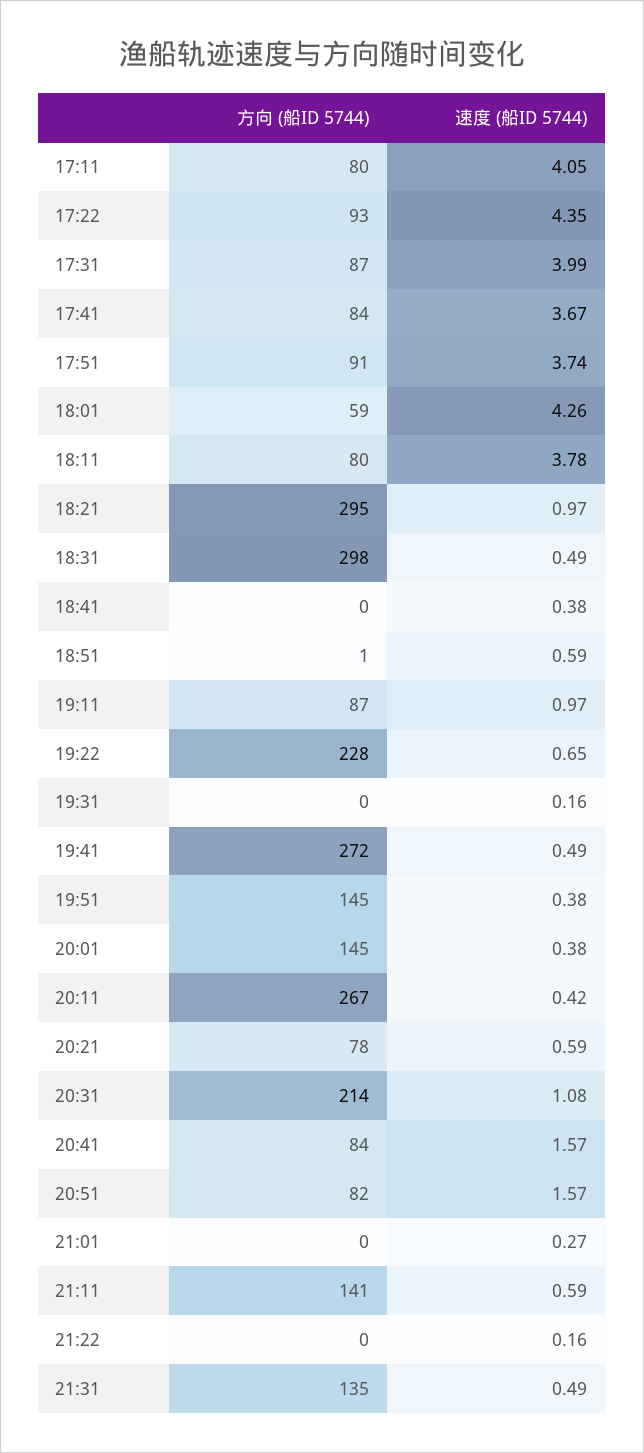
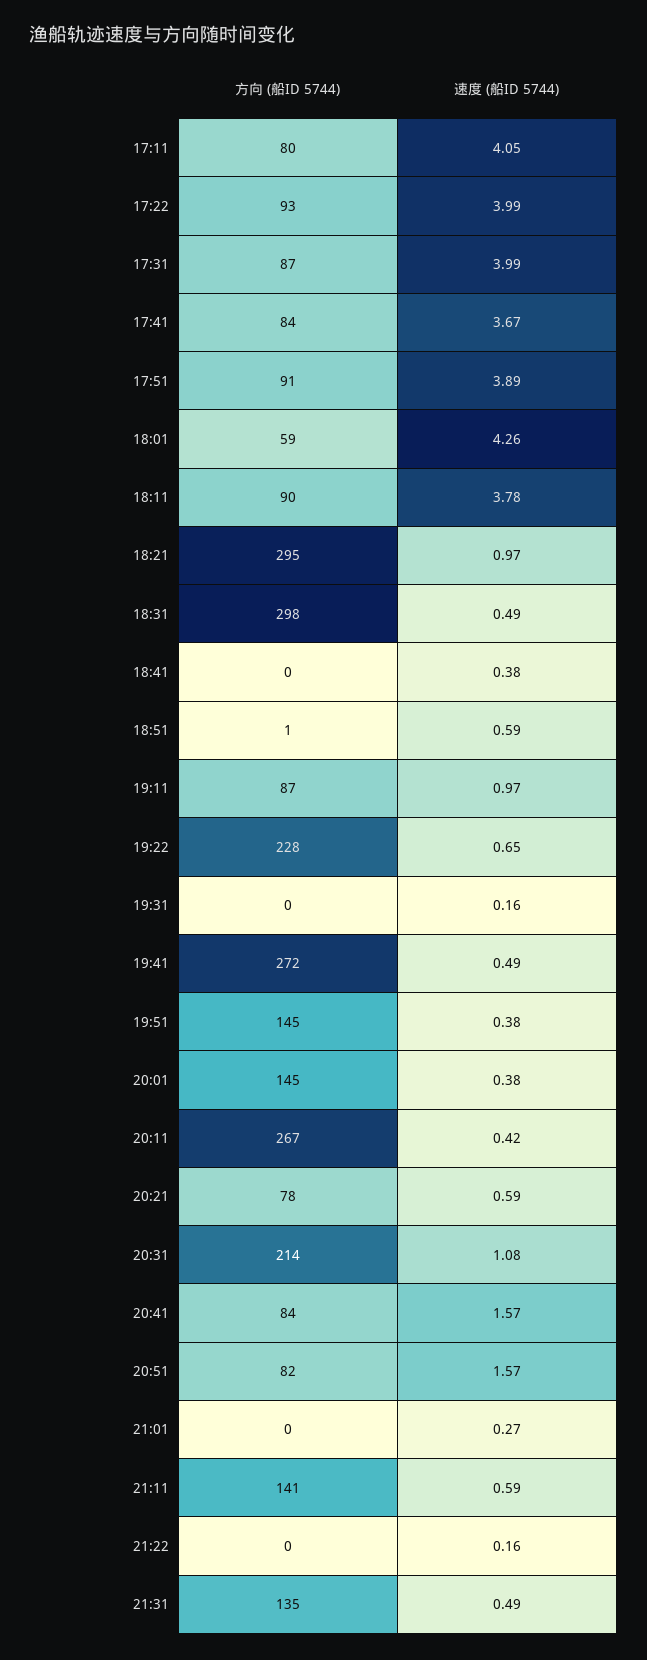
  {
    "方向 (船ID 5744)": {
      "17:11": 80,
      "17:22": 93,
      "17:31": 87,
      "17:41": 84,
      "17:51": 91,
      "18:01": 59,
-     "18:11": 80,
+     "18:11": 90,
      "18:21": 295,
      "18:31": 298,
      "18:41": 0,
      "18:51": 1,
      "19:11": 87,
      "19:22": 228,
      "19:31": 0,
      "19:41": 272,
      "19:51": 145,
      "20:01": 145,
      "20:11": 267,
      "20:21": 78,
      "20:31": 214,
      "20:41": 84,
      "20:51": 82,
      "21:01": 0,
      "21:11": 141,
      "21:22": 0,
      "21:31": 135
    },
    "速度 (船ID 5744)": {
      "17:11": 4.05,
-     "17:22": 4.35,
+     "17:22": 3.99,
      "17:31": 3.99,
      "17:41": 3.67,
-     "17:51": 3.74,
+     "17:51": 3.89,
      "18:01": 4.26,
      "18:11": 3.78,
      "18:21": 0.97,
      "18:31": 0.49,
      "18:41": 0.38,
      "18:51": 0.59,
      "19:11": 0.97,
      "19:22": 0.65,
      "19:31": 0.16,
      "19:41": 0.49,
      "19:51": 0.38,
      "20:01": 0.38,
      "20:11": 0.42,
      "20:21": 0.59,
      "20:31": 1.08,
      "20:41": 1.57,
      "20:51": 1.57,
      "21:01": 0.27,
      "21:11": 0.59,
      "21:22": 0.16,
      "21:31": 0.49
    }
  }

